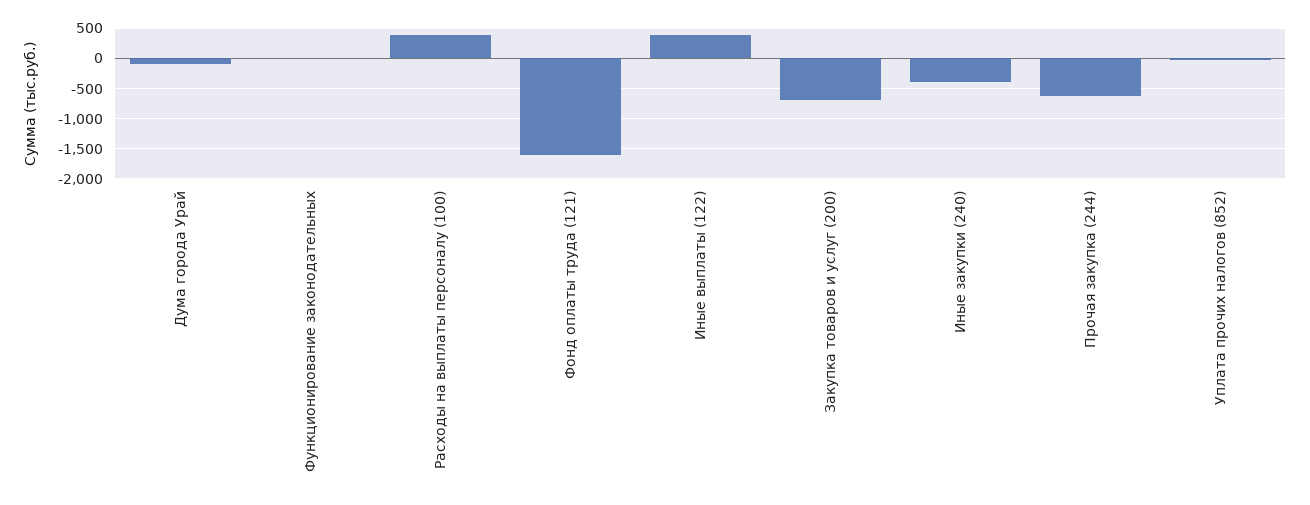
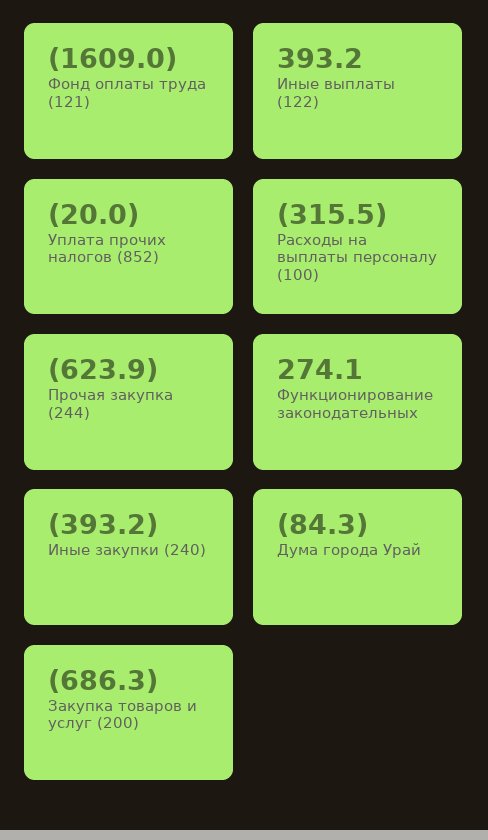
  {
    "Дума города Урай": -84.3,
-   "Функционирование законодательных": 0,
+   "Функционирование законодательных": 274.1,
-   "Расходы на выплаты персоналу (100)": 400,
+   "Расходы на выплаты персоналу (100)": -315.5,
    "Фонд оплаты труда (121)": -1609,
    "Иные выплаты (122)": 393.2,
    "Закупка товаров и услуг (200)": -686.3,
    "Иные закупки (240)": -393.2,
    "Прочая закупка (244)": -623.9,
    "Уплата прочих налогов (852)": -20
  }

